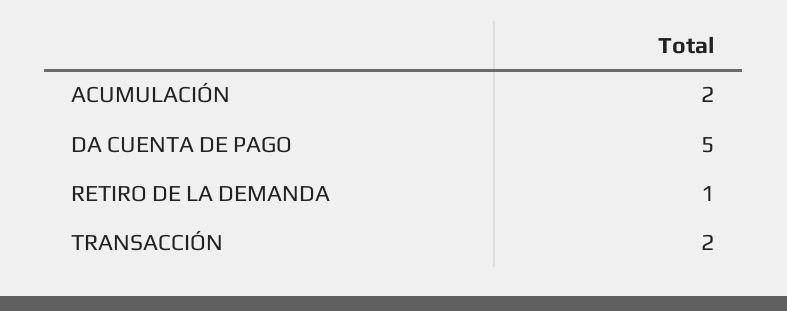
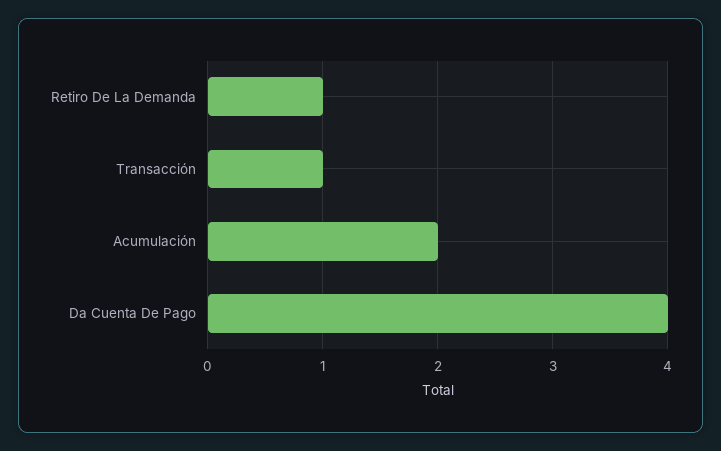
  {
    "ACUMULACIÓN": 2,
-   "DA CUENTA DE PAGO": 5,
+   "DA CUENTA DE PAGO": 4,
    "RETIRO DE LA DEMANDA": 1,
-   "TRANSACCIÓN": 2
+   "TRANSACCIÓN": 1
  }

